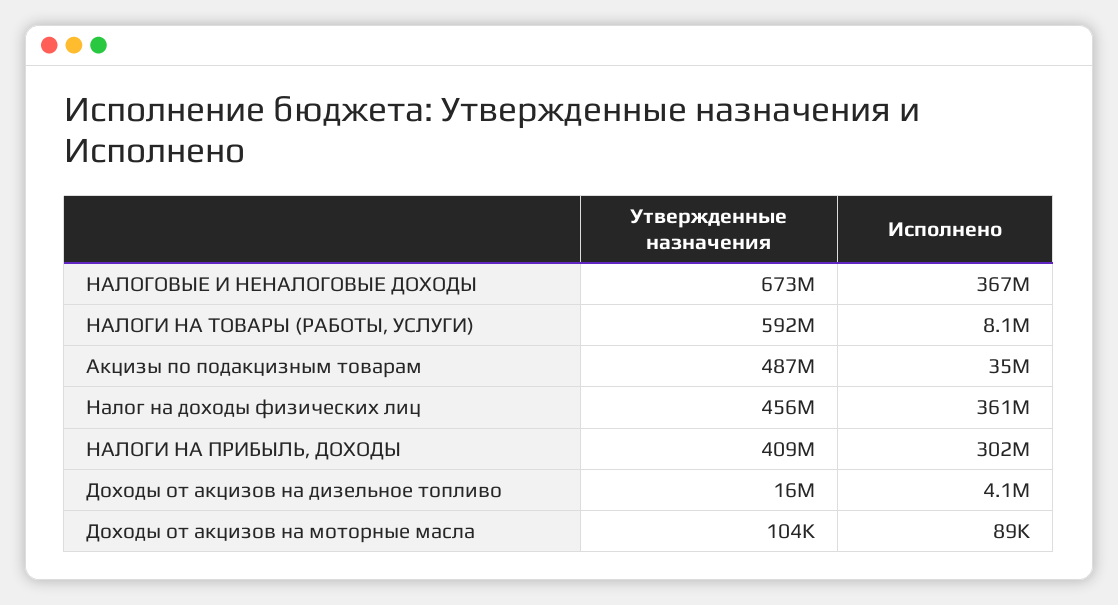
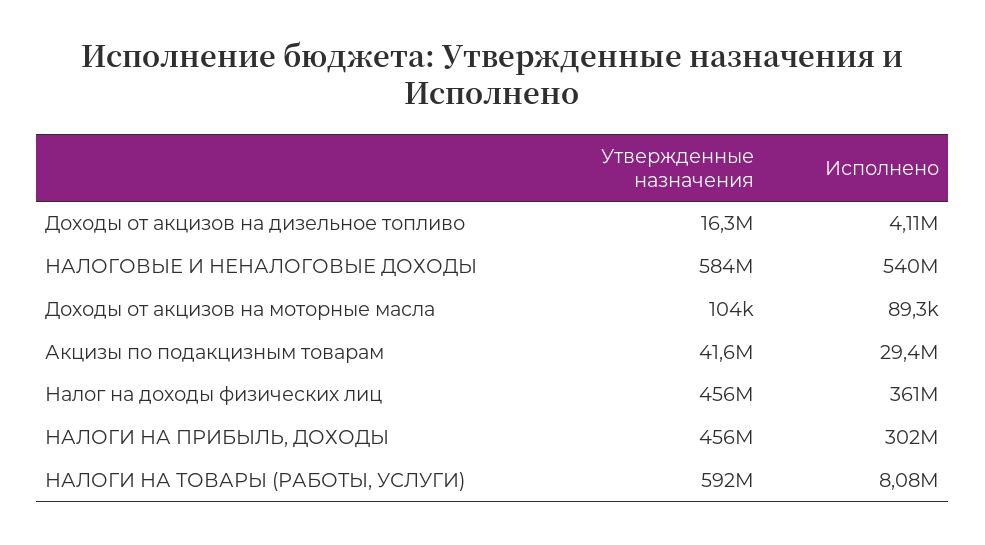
  {
    "Утвержденные назначения": {
-     "НАЛОГОВЫЕ И НЕНАЛОГОВЫЕ ДОХОДЫ": 673000000,
+     "НАЛОГОВЫЕ И НЕНАЛОГОВЫЕ ДОХОДЫ": 584000000,
      "НАЛОГИ НА ТОВАРЫ (РАБОТЫ, УСЛУГИ)": 592000000,
-     "Акцизы по подакцизным товарам": 487000000,
+     "Акцизы по подакцизным товарам": 41600000,
      "Налог на доходы физических лиц": 456000000,
-     "НАЛОГИ НА ПРИБЫЛЬ, ДОХОДЫ": 409000000,
+     "НАЛОГИ НА ПРИБЫЛЬ, ДОХОДЫ": 456000000,
      "Доходы от акцизов на дизельное топливо": 16300000,
      "Доходы от акцизов на моторные масла": 104000
    },
    "Исполнено": {
-     "НАЛОГОВЫЕ И НЕНАЛОГОВЫЕ ДОХОДЫ": 367000000,
+     "НАЛОГОВЫЕ И НЕНАЛОГОВЫЕ ДОХОДЫ": 540000000,
      "НАЛОГИ НА ТОВАРЫ (РАБОТЫ, УСЛУГИ)": 8080000,
-     "Акцизы по подакцизным товарам": 35000000,
+     "Акцизы по подакцизным товарам": 29400000,
      "Налог на доходы физических лиц": 361000000,
      "НАЛОГИ НА ПРИБЫЛЬ, ДОХОДЫ": 302000000,
      "Доходы от акцизов на дизельное топливо": 4110000,
      "Доходы от акцизов на моторные масла": 89300
    }
  }

